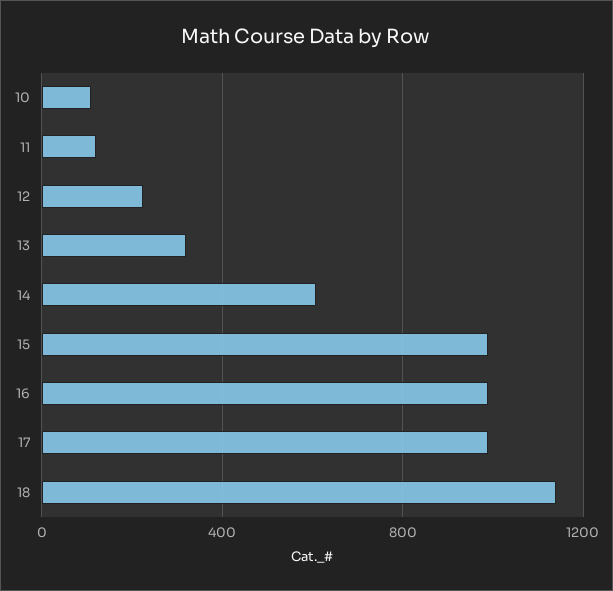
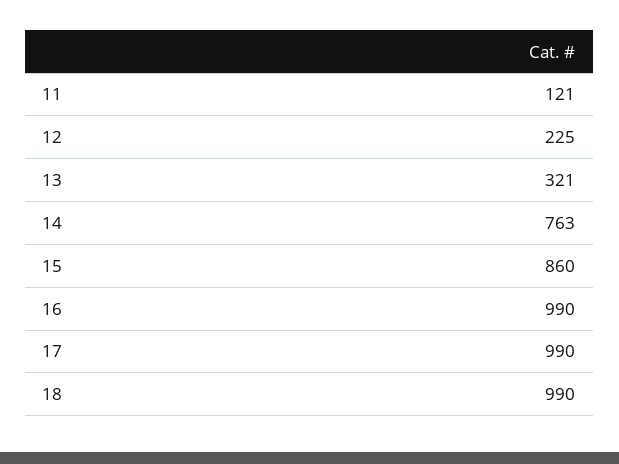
  {
-   "10": 100,
    "11": 121,
    "12": 225,
    "13": 321,
-   "14": 600,
+   "14": 763,
-   "15": 1000,
+   "15": 860,
    "16": 990,
    "17": 990,
-   "18": 1150
+   "18": 990
  }

